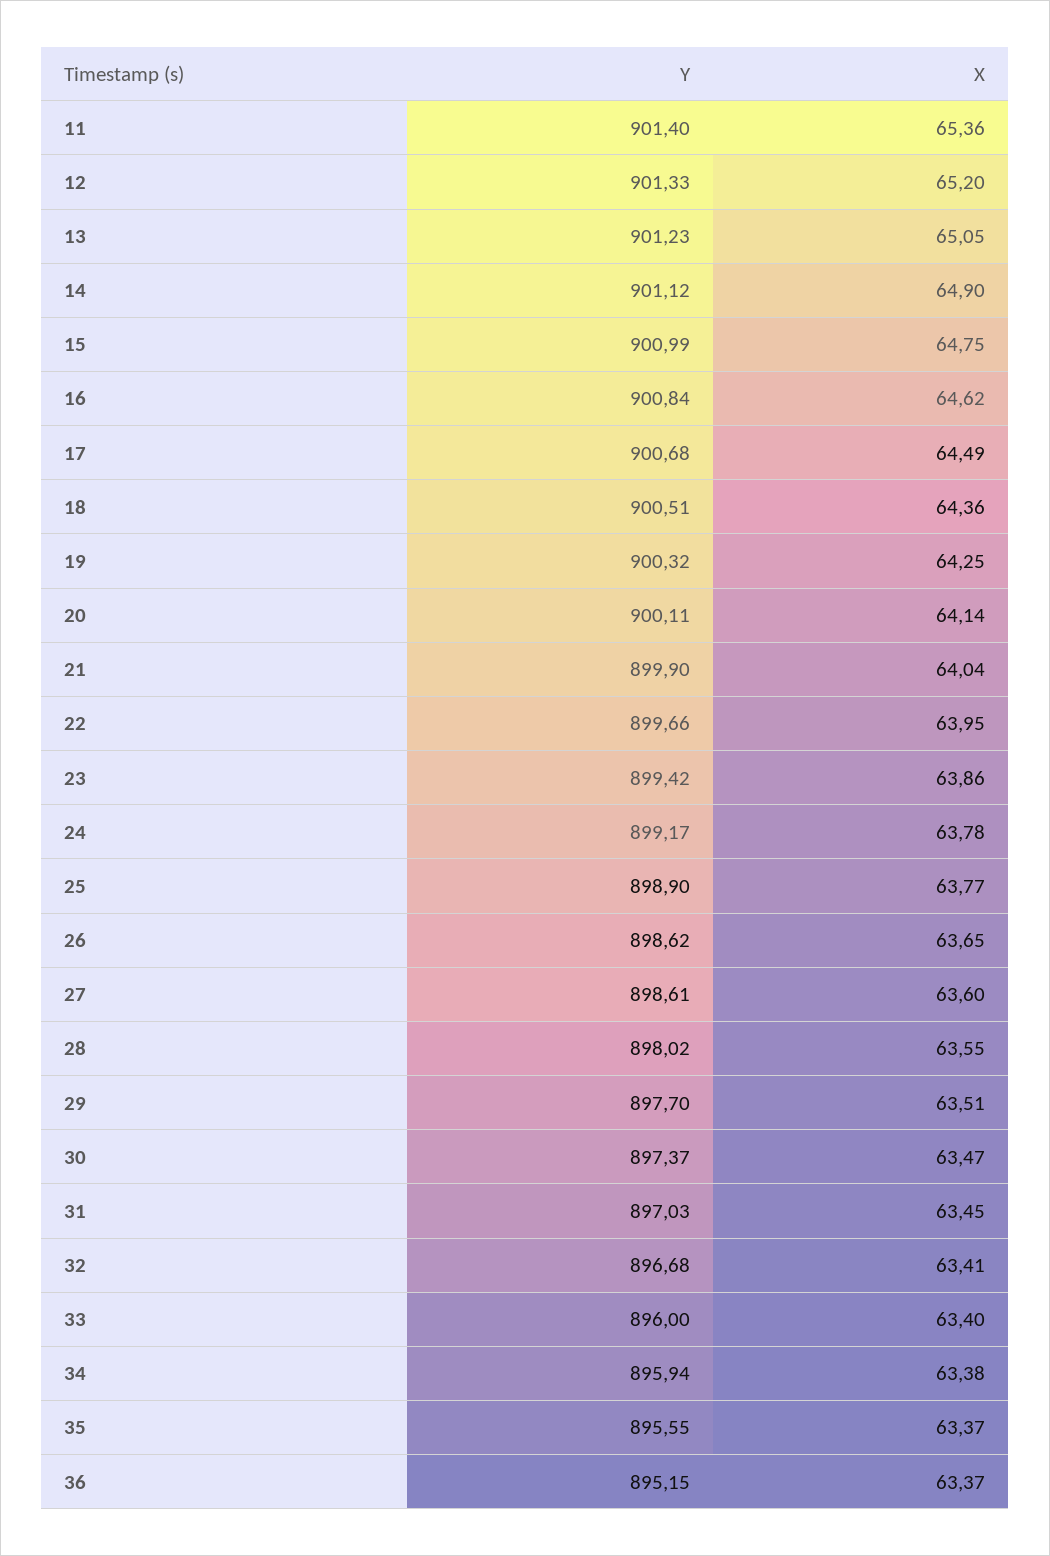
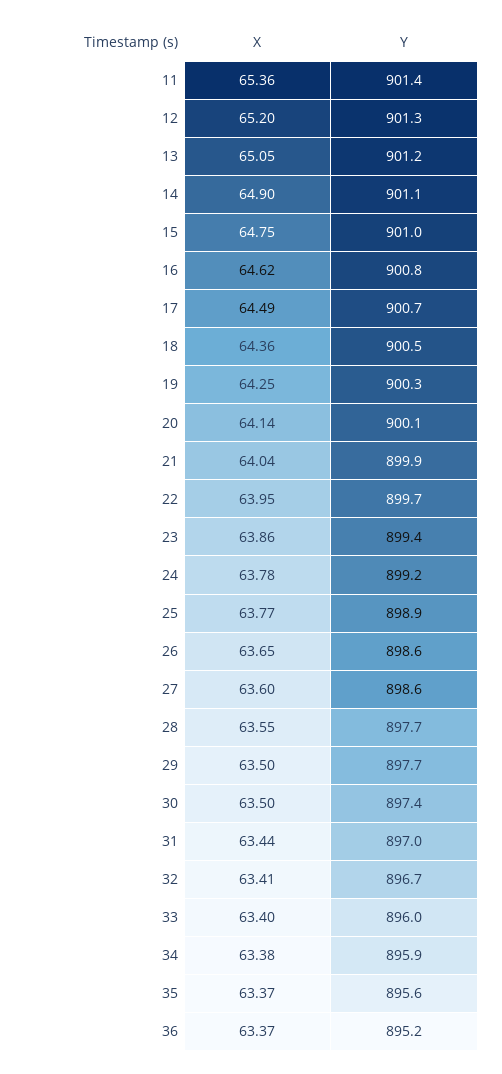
  {
    "Y": {
      "11": 901.4,
      "12": 901.33,
      "13": 901.23,
      "14": 901.12,
      "15": 900.99,
      "16": 900.84,
      "17": 900.68,
      "18": 900.51,
      "19": 900.32,
      "20": 900.11,
      "21": 899.9,
      "22": 899.66,
      "23": 899.42,
      "24": 899.17,
      "25": 898.9,
      "26": 898.62,
      "27": 898.61,
-     "28": 898.02,
+     "28": 897.7,
      "29": 897.7,
      "30": 897.37,
      "31": 897.03,
      "32": 896.68,
      "33": 896,
      "34": 895.94,
      "35": 895.55,
      "36": 895.15
    },
    "X": {
      "11": 65.36,
      "12": 65.2,
      "13": 65.05,
      "14": 64.9,
      "15": 64.75,
      "16": 64.62,
      "17": 64.49,
      "18": 64.36,
      "19": 64.25,
      "20": 64.14,
      "21": 64.04,
      "22": 63.95,
      "23": 63.86,
      "24": 63.78,
      "25": 63.77,
      "26": 63.65,
      "27": 63.6,
      "28": 63.55,
-     "29": 63.51,
+     "29": 63.5,
-     "30": 63.47,
+     "30": 63.5,
-     "31": 63.45,
+     "31": 63.44,
      "32": 63.41,
      "33": 63.4,
      "34": 63.38,
      "35": 63.37,
      "36": 63.37
    }
  }

